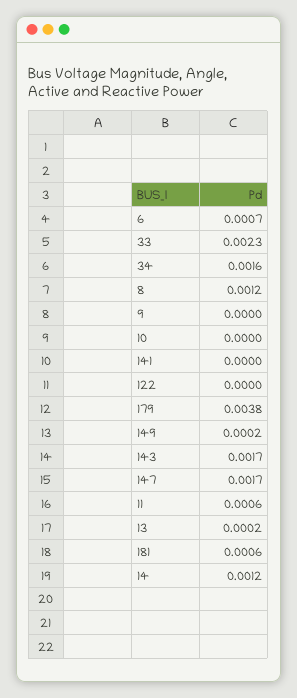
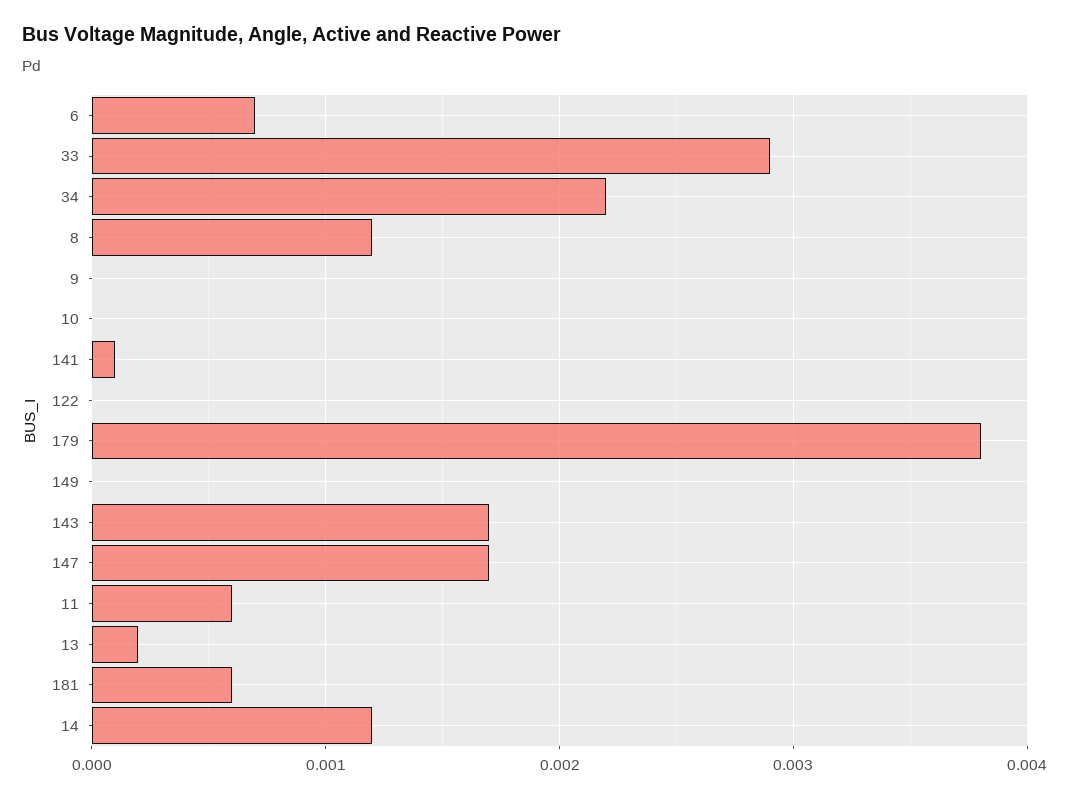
  {
    "6": 0.0007,
-   "33": 0.0023,
+   "33": 0.0029,
-   "34": 0.0016,
+   "34": 0.0022,
    "8": 0.0012,
    "9": 0,
    "10": 0,
-   "141": 0,
+   "141": 0.0001,
    "122": 0,
    "179": 0.0038,
-   "149": 0.0002,
+   "149": 0,
    "143": 0.0017,
    "147": 0.0017,
    "11": 0.0006,
    "13": 0.0002,
    "181": 0.0006,
    "14": 0.0012
  }

